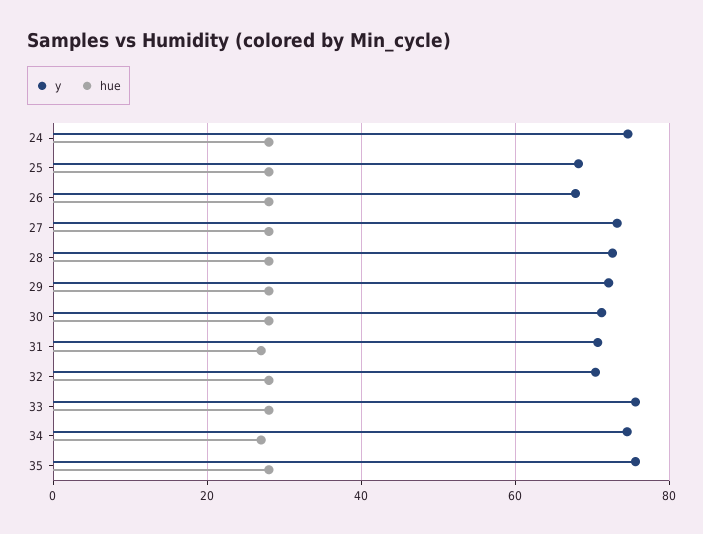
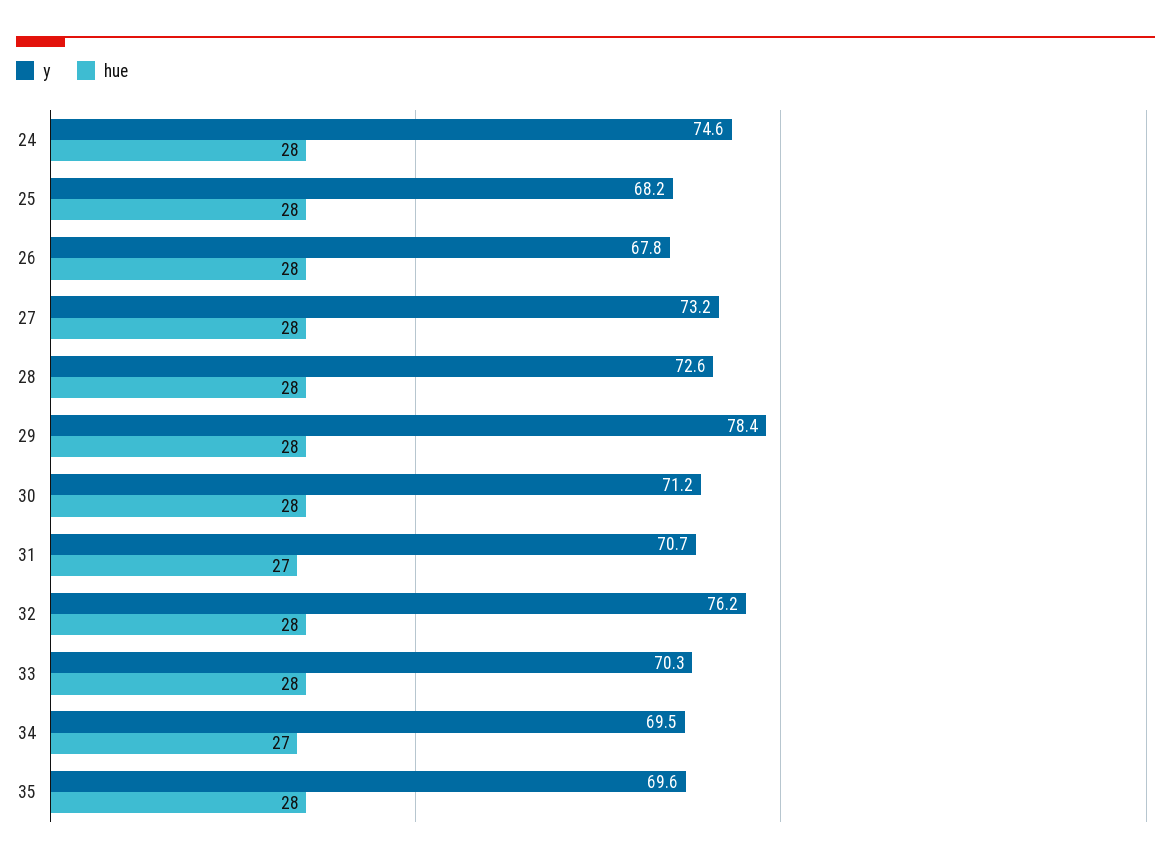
  {
    "y": {
      "24": 74.6,
      "25": 68.2,
      "26": 67.8,
      "27": 73.2,
      "28": 72.6,
-     "29": 72,
+     "29": 78.4,
      "30": 71.2,
      "31": 70.7,
-     "32": 70,
+     "32": 76.2,
-     "33": 76,
+     "33": 70.3,
-     "34": 74,
+     "34": 69.5,
-     "35": 76
+     "35": 69.6
    },
    "hue": {
      "24": 28,
      "25": 28,
      "26": 28,
      "27": 28,
      "28": 28,
      "29": 28,
      "30": 28,
      "31": 27,
      "32": 28,
      "33": 28,
      "34": 27,
      "35": 28
    }
  }

